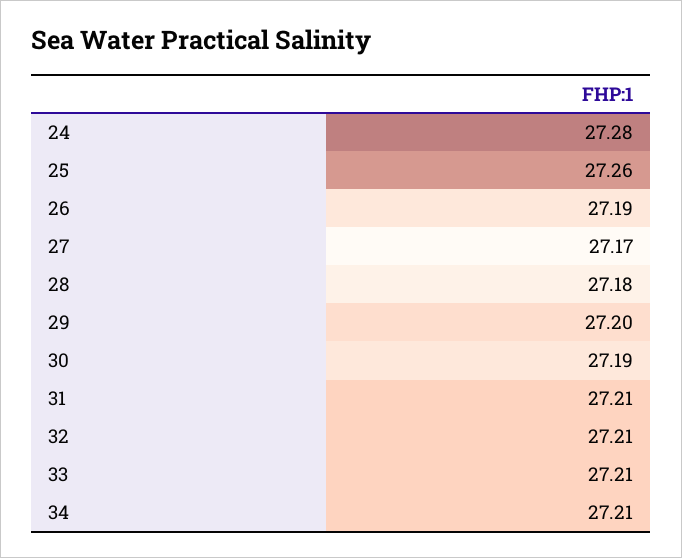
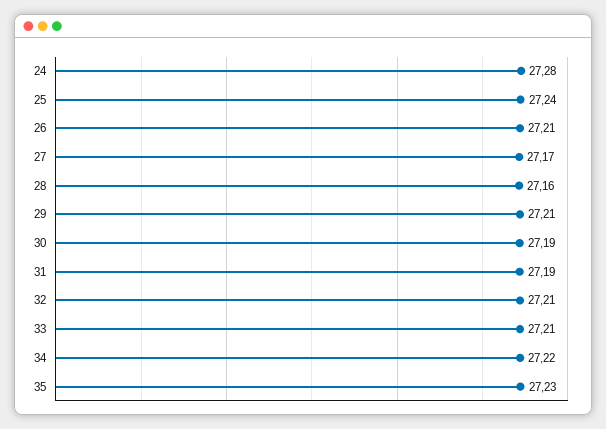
  {
    "24": 27.28,
-   "25": 27.26,
+   "25": 27.24,
-   "26": 27.19,
+   "26": 27.21,
    "27": 27.17,
-   "28": 27.18,
+   "28": 27.16,
-   "29": 27.2,
+   "29": 27.21,
    "30": 27.19,
-   "31": 27.21,
+   "31": 27.19,
    "32": 27.21,
    "33": 27.21,
-   "34": 27.21
+   "34": 27.22,
+   "35": 27.23
  }

